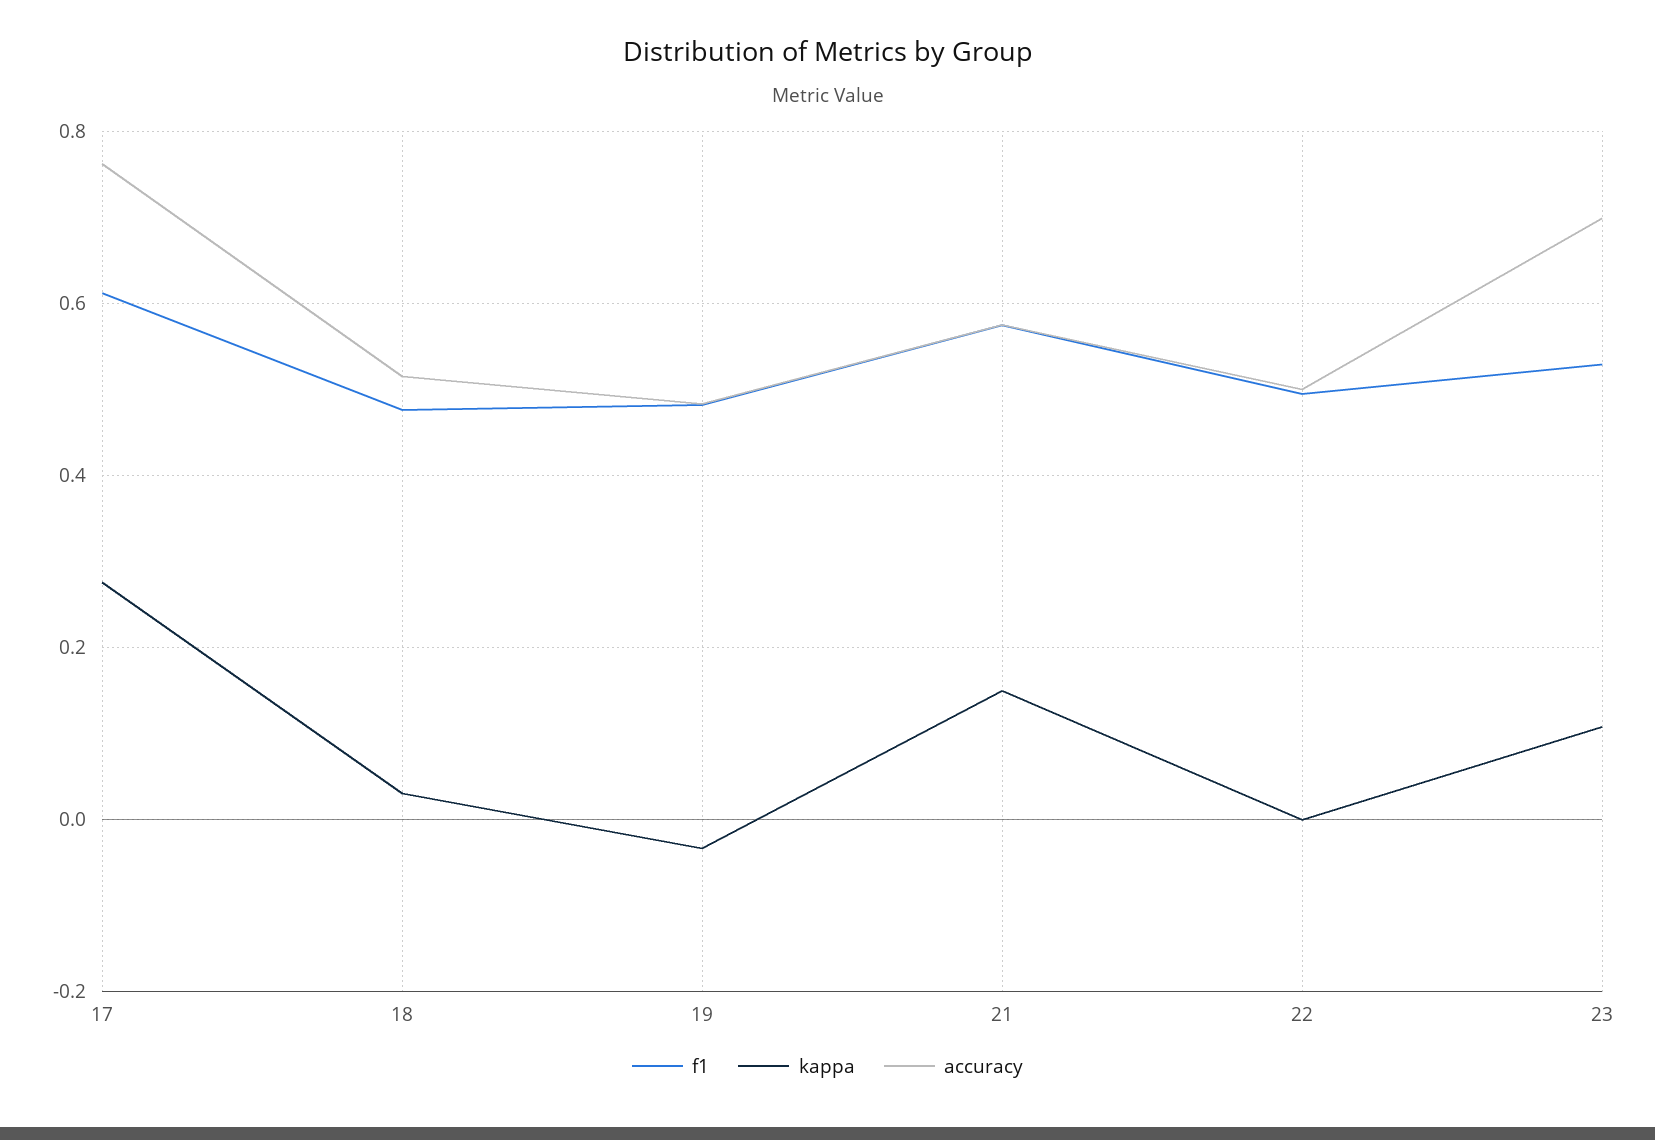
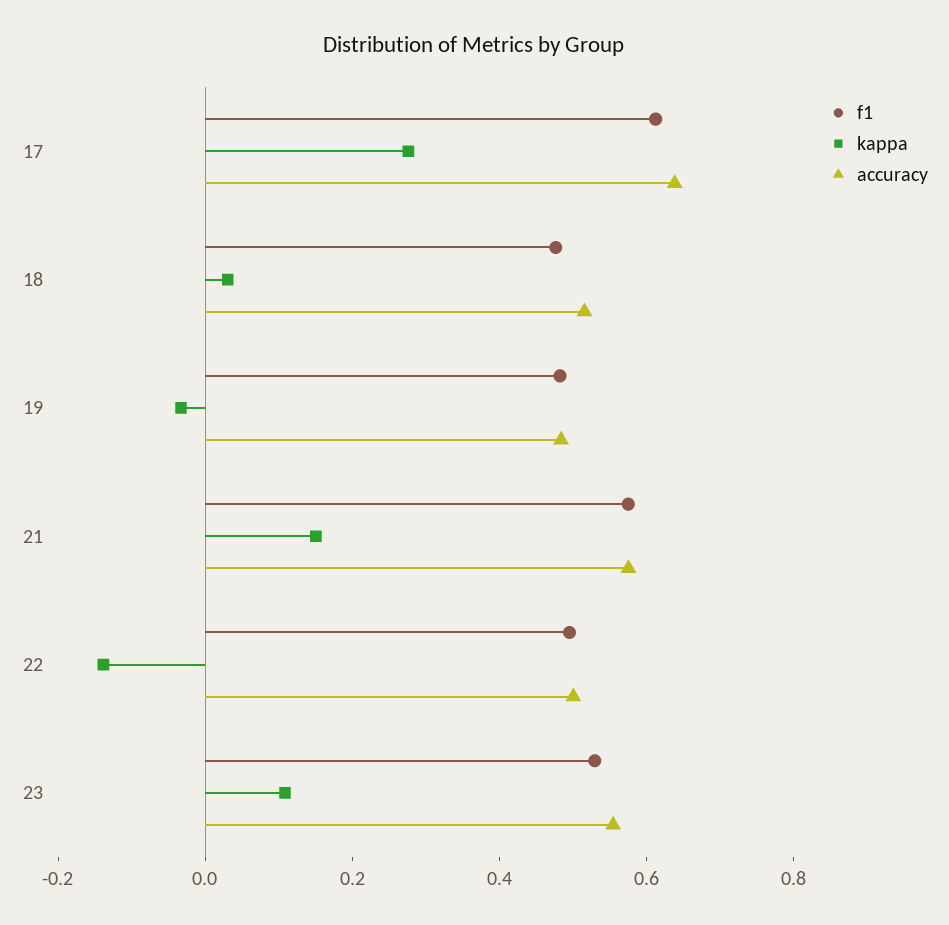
  {
    "f1": {
      "17": 0.62,
      "18": 0.48,
      "19": 0.48,
      "21": 0.58,
      "22": 0.5,
      "23": 0.52
    },
    "kappa": {
      "17": 0.28,
      "18": 0.04,
      "19": -0.04,
      "21": 0.16,
-     "22": 0,
+     "22": -0.15,
      "23": 0.1
    },
    "accuracy": {
-     "17": 0.76,
+     "17": 0.65,
      "18": 0.52,
      "19": 0.48,
      "21": 0.58,
      "22": 0.5,
-     "23": 0.7
+     "23": 0.55
    }
  }

